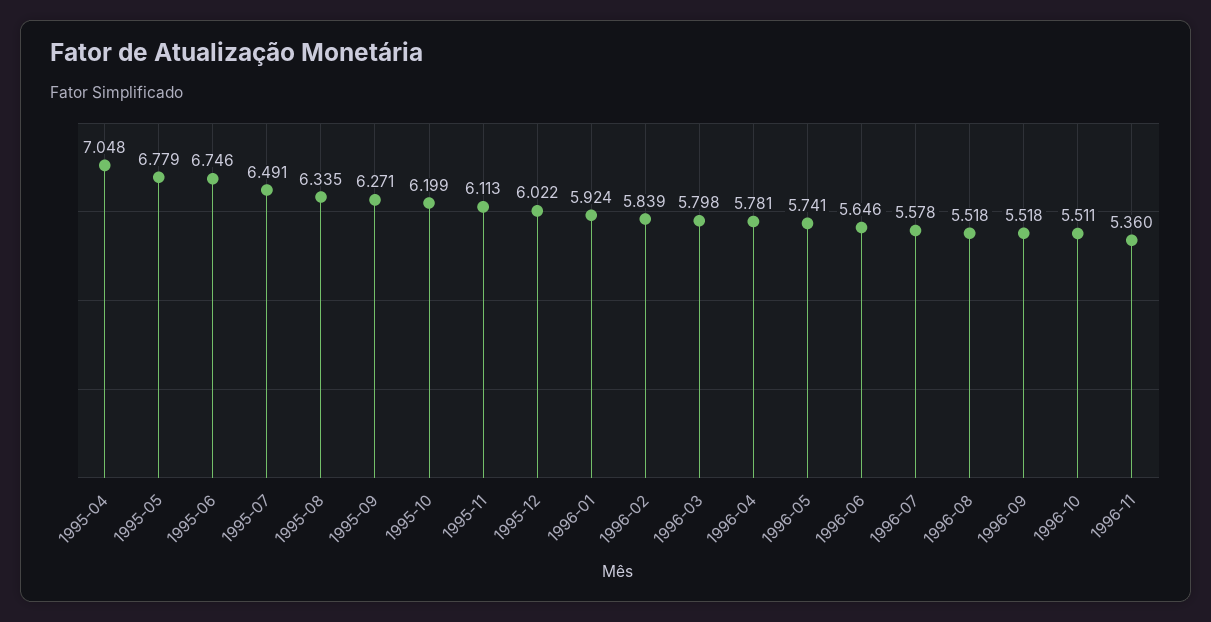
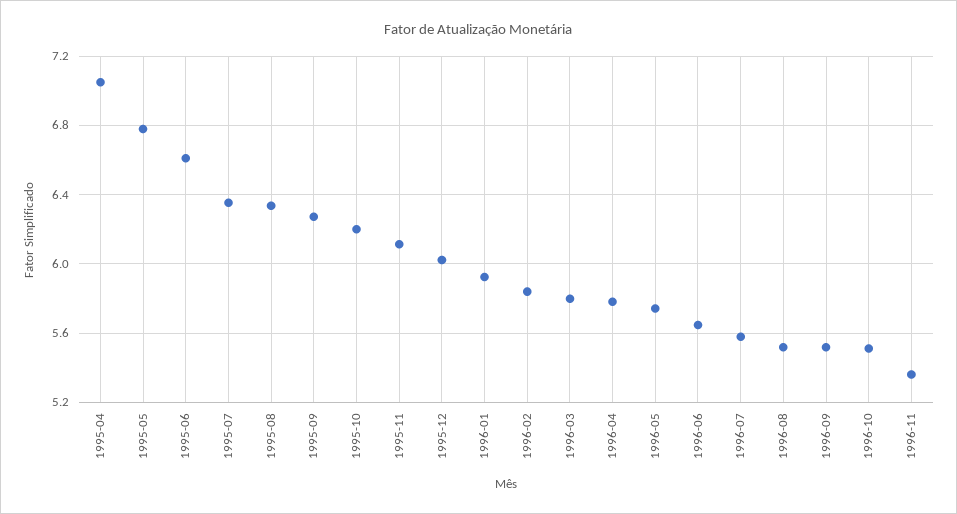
  {
    "1995-04": 7.048,
    "1995-05": 6.779,
-   "1995-06": 6.746,
+   "1995-06": 6.6,
-   "1995-07": 6.491,
+   "1995-07": 6.35,
    "1995-08": 6.335,
    "1995-09": 6.271,
    "1995-10": 6.199,
    "1995-11": 6.113,
    "1995-12": 6.022,
    "1996-01": 5.924,
    "1996-02": 5.839,
    "1996-03": 5.798,
    "1996-04": 5.781,
    "1996-05": 5.741,
    "1996-06": 5.646,
    "1996-07": 5.578,
    "1996-08": 5.518,
    "1996-09": 5.518,
    "1996-10": 5.511,
    "1996-11": 5.36
  }

